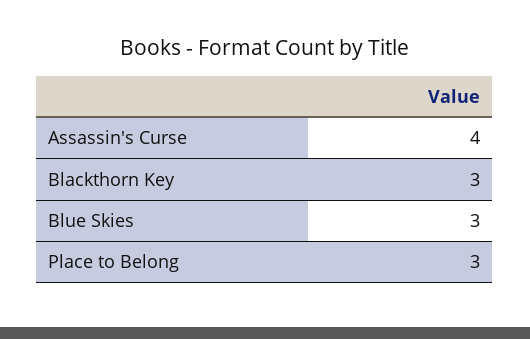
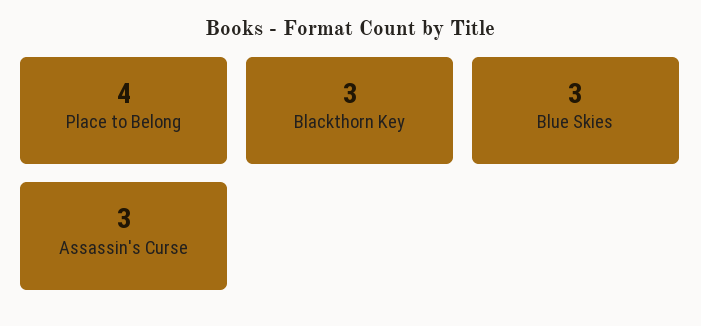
  {
-   "Assassin's Curse": 4,
+   "Assassin's Curse": 3,
    "Blackthorn Key": 3,
    "Blue Skies": 3,
-   "Place to Belong": 3
+   "Place to Belong": 4
  }

